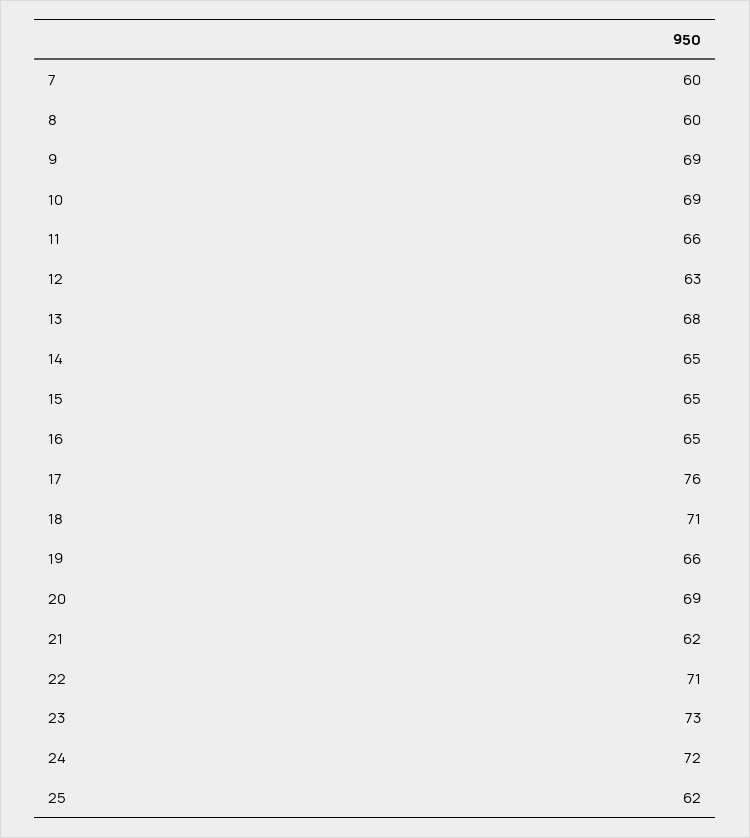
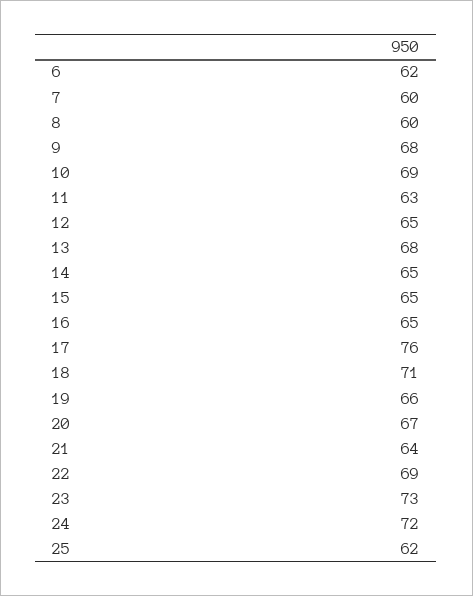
  {
    "7": 60,
    "8": 60,
-   "9": 69,
+   "9": 68,
    "10": 69,
-   "11": 66,
+   "11": 63,
-   "12": 63,
+   "12": 65,
    "13": 68,
    "14": 65,
    "15": 65,
    "16": 65,
    "17": 76,
    "18": 71,
    "19": 66,
-   "20": 69,
+   "20": 67,
-   "21": 62,
+   "21": 64,
-   "22": 71,
+   "22": 69,
    "23": 73,
    "24": 72,
-   "25": 62
+   "25": 62,
+   "6": 62
  }

